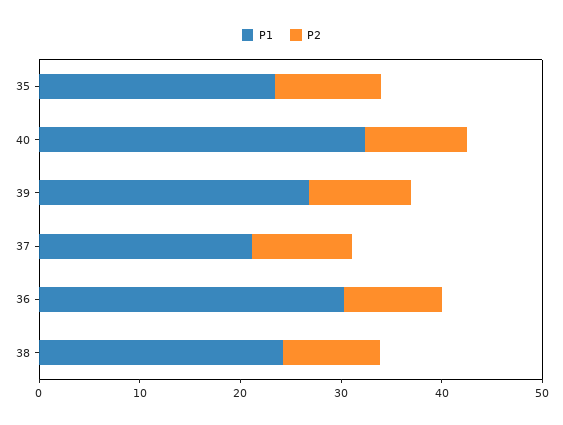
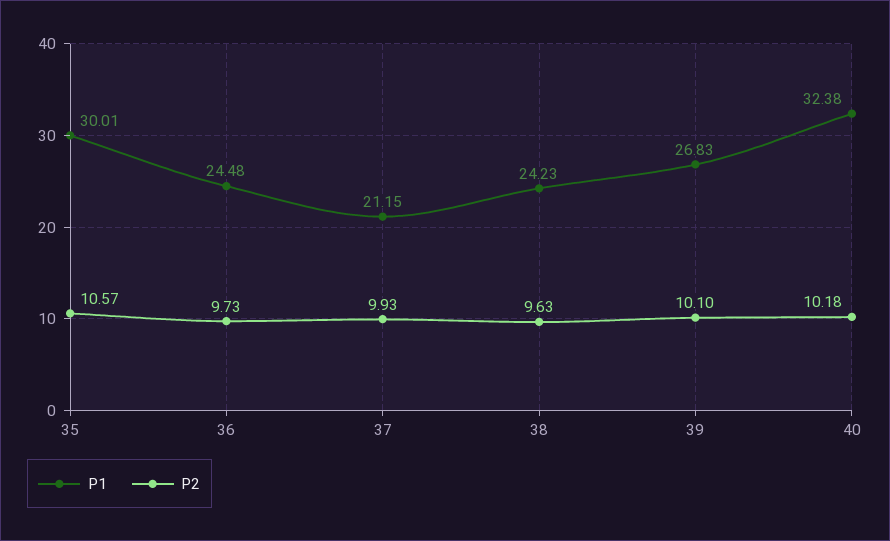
  {
    "P1": {
-     "35": 24,
+     "35": 30.01,
      "40": 32.38,
      "39": 26.83,
      "37": 21.15,
-     "36": 30,
+     "36": 24.48,
      "38": 24.23
    },
    "P2": {
      "35": 10.57,
      "40": 10.18,
      "39": 10.1,
      "37": 9.93,
      "36": 9.73,
      "38": 9.63
    }
  }

